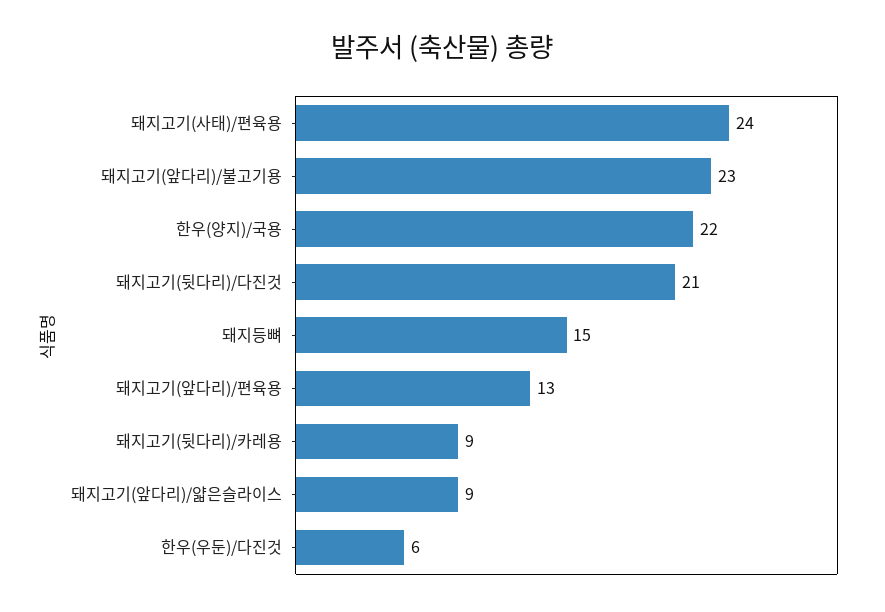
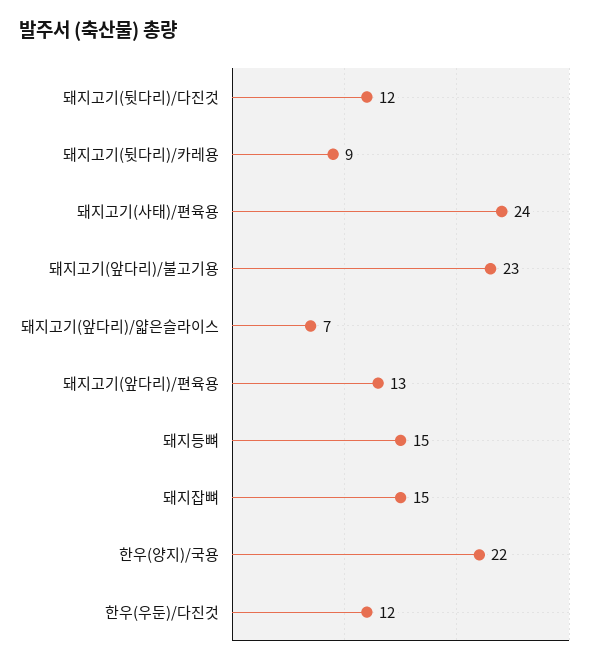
  {
    "돼지고기(사태)/편육용": 24,
    "돼지고기(앞다리)/불고기용": 23,
    "한우(양지)/국용": 22,
-   "돼지고기(뒷다리)/다진것": 21,
+   "돼지고기(뒷다리)/다진것": 12,
    "돼지등뼈": 15,
    "돼지고기(앞다리)/편육용": 13,
    "돼지고기(뒷다리)/카레용": 9,
-   "돼지고기(앞다리)/얇은슬라이스": 9,
+   "돼지고기(앞다리)/얇은슬라이스": 7,
-   "한우(우둔)/다진것": 6
+   "한우(우둔)/다진것": 12,
+   "돼지잡뼈": 15
  }

